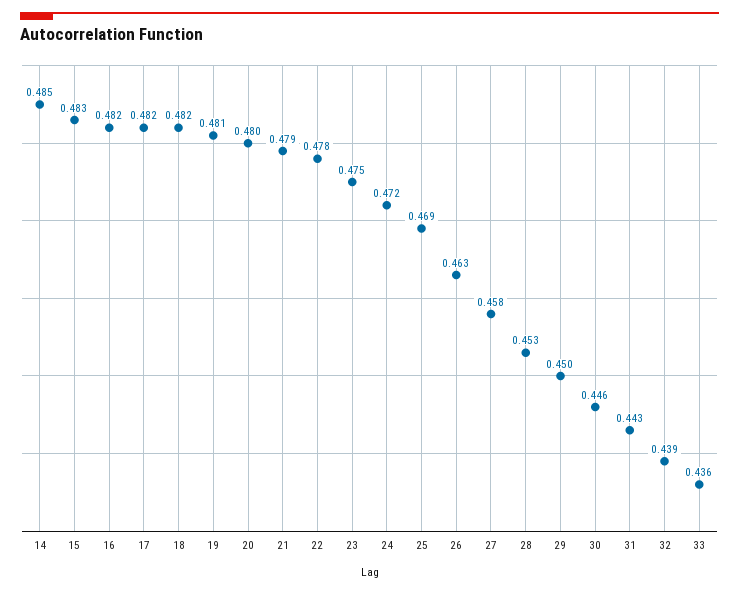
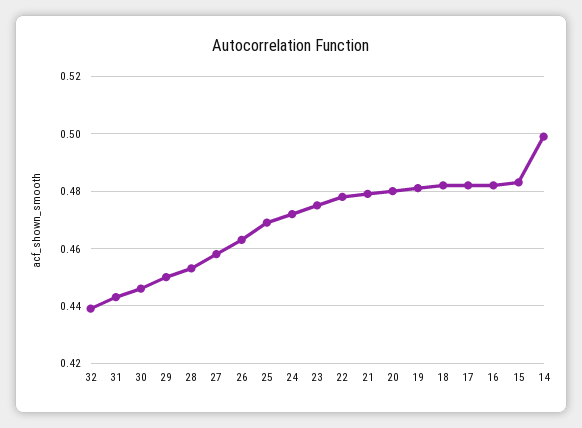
  {
-   "14": 0.485,
+   "14": 0.5,
    "15": 0.483,
    "16": 0.482,
    "17": 0.482,
    "18": 0.482,
    "19": 0.481,
    "20": 0.48,
    "21": 0.479,
    "22": 0.478,
    "23": 0.475,
    "24": 0.472,
    "25": 0.469,
    "26": 0.463,
    "27": 0.458,
    "28": 0.453,
    "29": 0.45,
    "30": 0.446,
    "31": 0.443,
-   "32": 0.439,
+   "32": 0.439
-   "33": 0.436
  }

